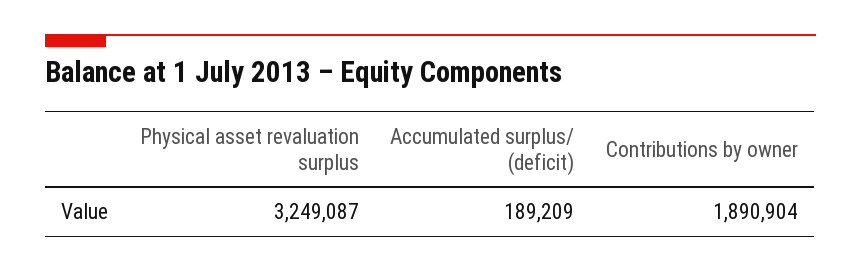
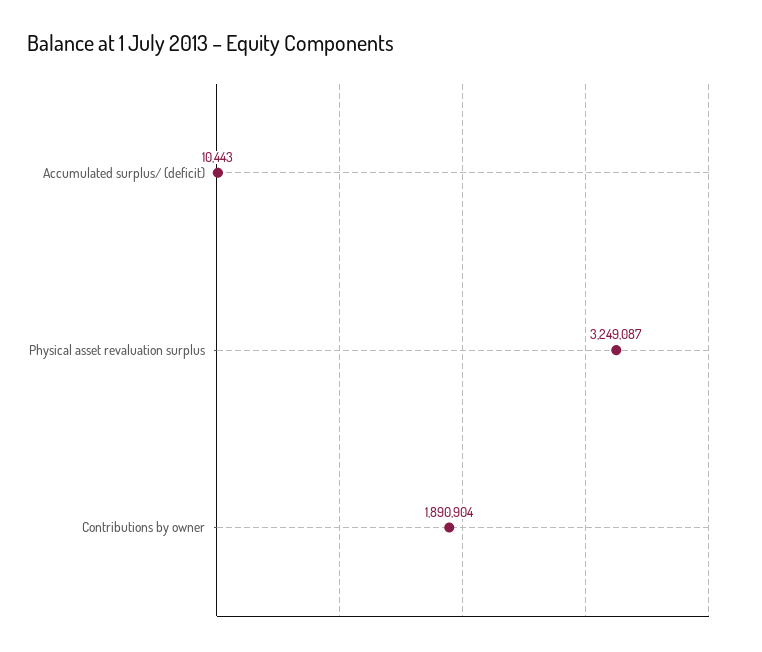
  {
    "Physical asset revaluation surplus": 3249087,
-   "Accumulated surplus/ (deficit)": 189209,
+   "Accumulated surplus/ (deficit)": 10443,
    "Contributions by owner": 1890904
  }

